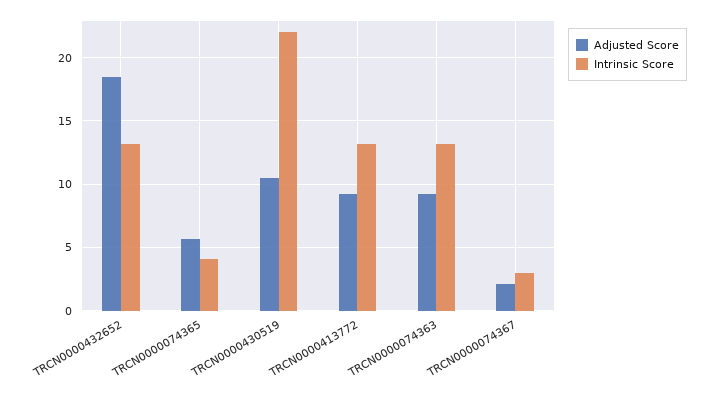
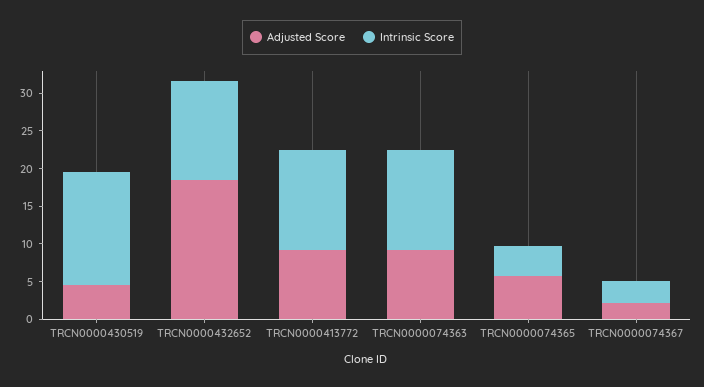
  {
    "Adjusted Score": {
      "TRCN0000432652": 18.5,
      "TRCN0000074365": 5.5,
-     "TRCN0000430519": 10.5,
+     "TRCN0000430519": 5,
      "TRCN0000413772": 9,
      "TRCN0000074363": 9,
      "TRCN0000074367": 2
    },
    "Intrinsic Score": {
      "TRCN0000432652": 13,
      "TRCN0000074365": 4,
-     "TRCN0000430519": 22,
+     "TRCN0000430519": 15,
      "TRCN0000413772": 13,
      "TRCN0000074363": 13,
      "TRCN0000074367": 3
    }
  }

